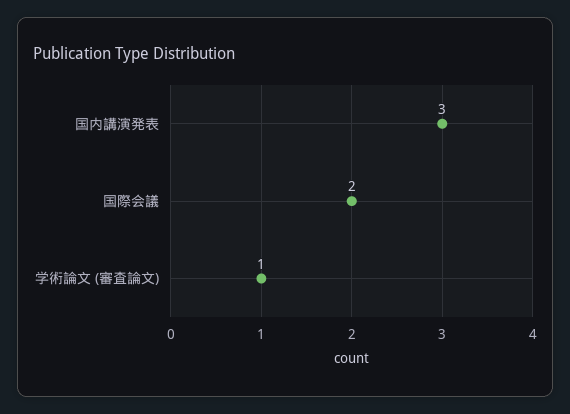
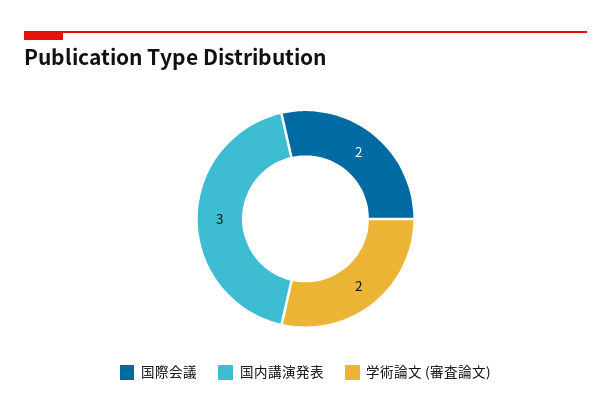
  {
    "国内講演発表": 3,
    "国際会議": 2,
-   "学術論文 (審査論文)": 1
+   "学術論文 (審査論文)": 2
  }

